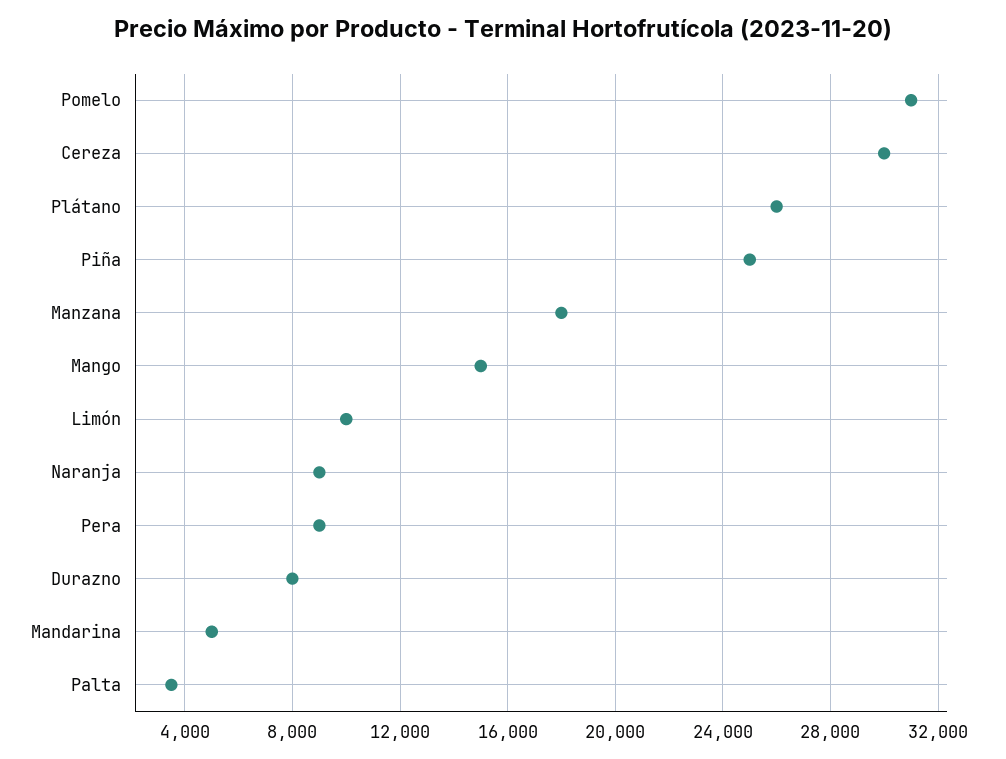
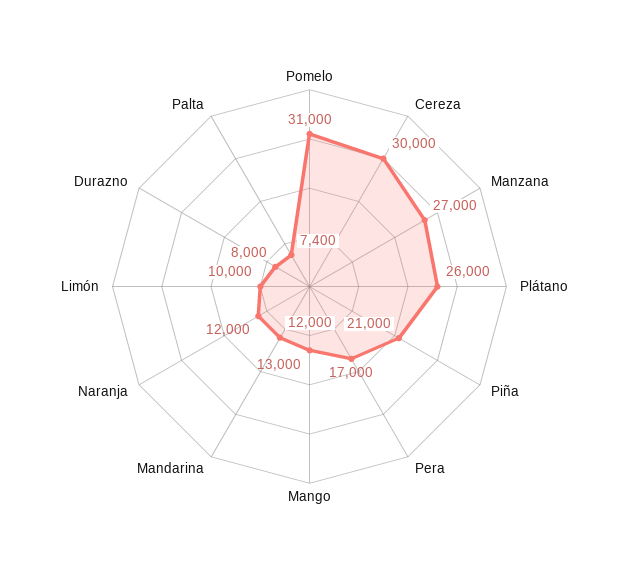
  {
    "Pomelo": 31000,
    "Cereza": 30000,
    "Plátano": 26000,
-   "Piña": 25000,
+   "Piña": 21000,
-   "Manzana": 18000,
+   "Manzana": 27000,
-   "Mango": 15000,
+   "Mango": 13000,
    "Limón": 10000,
-   "Naranja": 9000,
+   "Naranja": 12000,
-   "Pera": 9000,
+   "Pera": 17000,
    "Durazno": 8000,
-   "Mandarina": 5000,
+   "Mandarina": 12000,
-   "Palta": 3500
+   "Palta": 7400
  }

